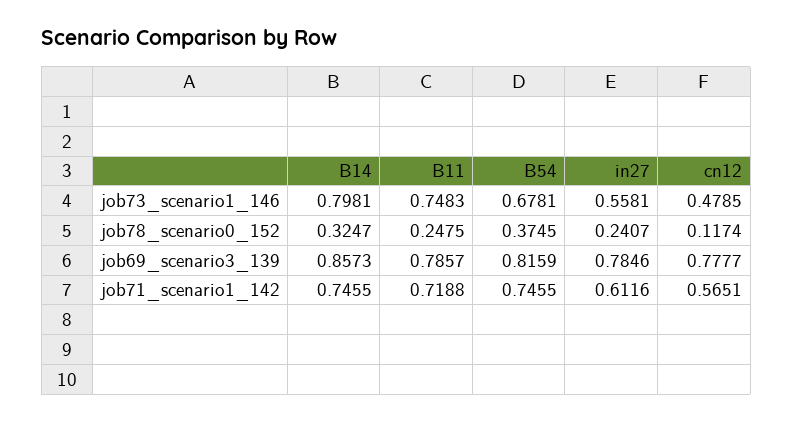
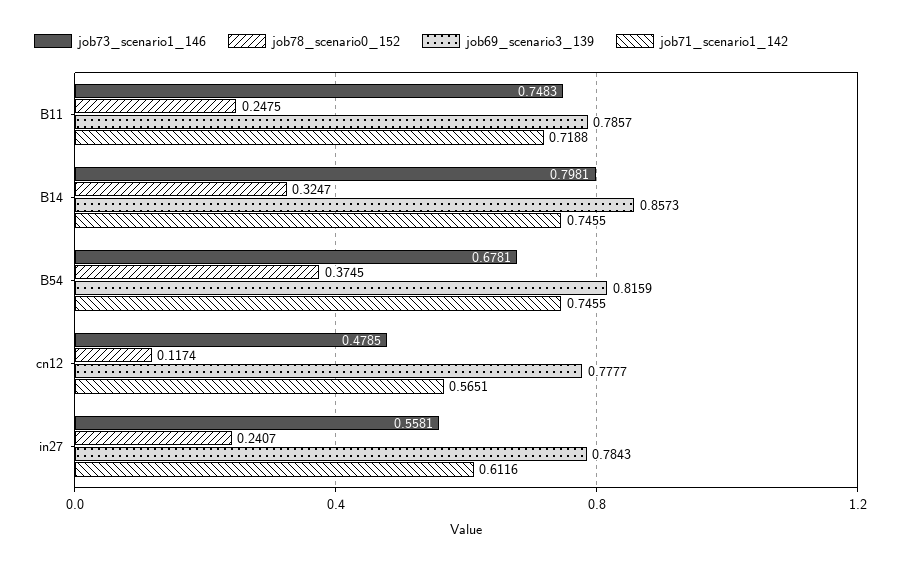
  {
    "job73_scenario1_146": {
      "B14": 0.7981,
      "B11": 0.7483,
      "B54": 0.6781,
      "in27": 0.5581,
      "cn12": 0.4785
    },
    "job78_scenario0_152": {
      "B14": 0.3247,
      "B11": 0.2475,
      "B54": 0.3745,
      "in27": 0.2407,
      "cn12": 0.1174
    },
    "job69_scenario3_139": {
      "B14": 0.8573,
      "B11": 0.7857,
      "B54": 0.8159,
-     "in27": 0.7846,
+     "in27": 0.7843,
      "cn12": 0.7777
    },
    "job71_scenario1_142": {
      "B14": 0.7455,
      "B11": 0.7188,
      "B54": 0.7455,
      "in27": 0.6116,
      "cn12": 0.5651
    }
  }

